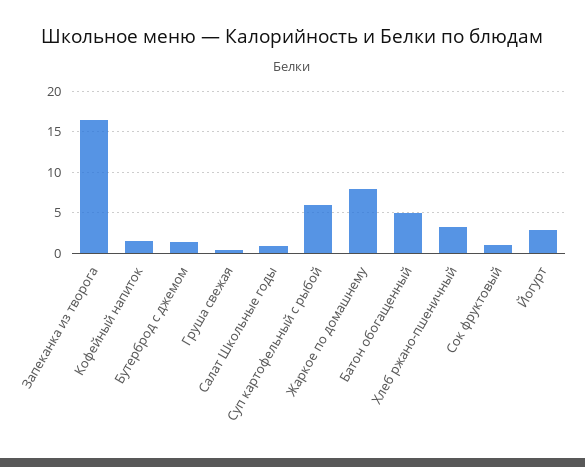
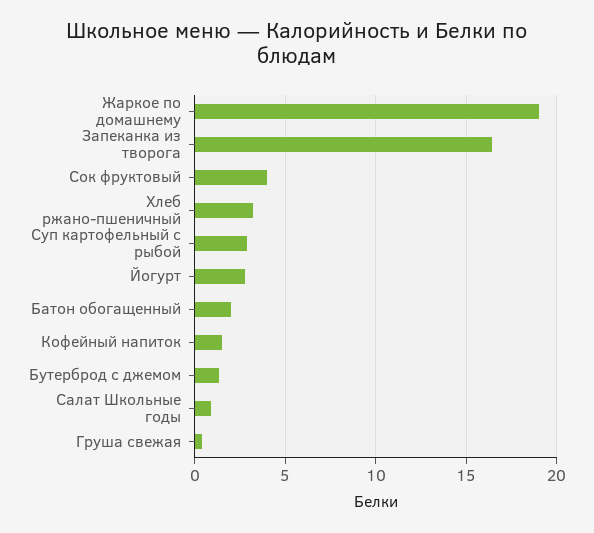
  {
    "Запеканка из творога": 16.5,
    "Кофейный напиток": 1.5,
    "Бутерброд с джемом": 1.5,
    "Груша свежая": 0.5,
    "Салат Школьные годы": 1,
-   "Суп картофельный с рыбой": 6,
+   "Суп картофельный с рыбой": 3,
-   "Жаркое по домашнему": 8,
+   "Жаркое по домашнему": 19,
-   "Батон обогащенный": 5,
+   "Батон обогащенный": 2,
    "Хлеб ржано-пшеничный": 3,
-   "Сок фруктовый": 1,
+   "Сок фруктовый": 4,
    "Йогурт": 3
  }

